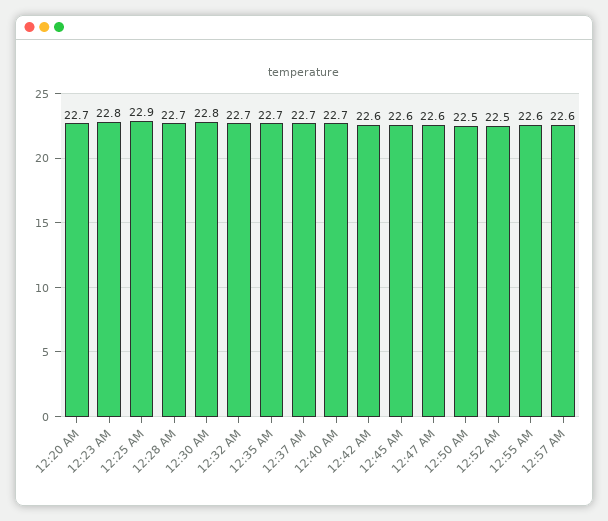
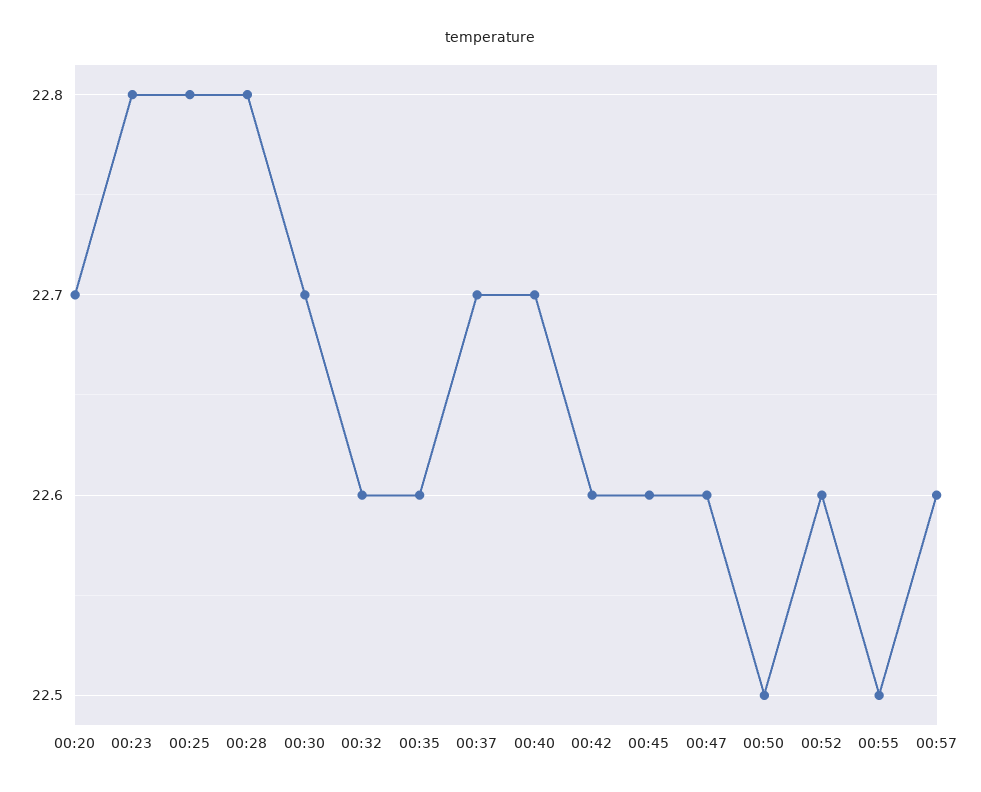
  {
    "12:20 AM": 22.7,
    "12:23 AM": 22.8,
-   "12:25 AM": 22.9,
+   "12:25 AM": 22.8,
-   "12:28 AM": 22.7,
+   "12:28 AM": 22.8,
-   "12:30 AM": 22.8,
+   "12:30 AM": 22.7,
-   "12:32 AM": 22.7,
+   "12:32 AM": 22.6,
-   "12:35 AM": 22.7,
+   "12:35 AM": 22.6,
    "12:37 AM": 22.7,
    "12:40 AM": 22.7,
    "12:42 AM": 22.6,
    "12:45 AM": 22.6,
    "12:47 AM": 22.6,
    "12:50 AM": 22.5,
-   "12:52 AM": 22.5,
+   "12:52 AM": 22.6,
-   "12:55 AM": 22.6,
+   "12:55 AM": 22.5,
    "12:57 AM": 22.6
  }

